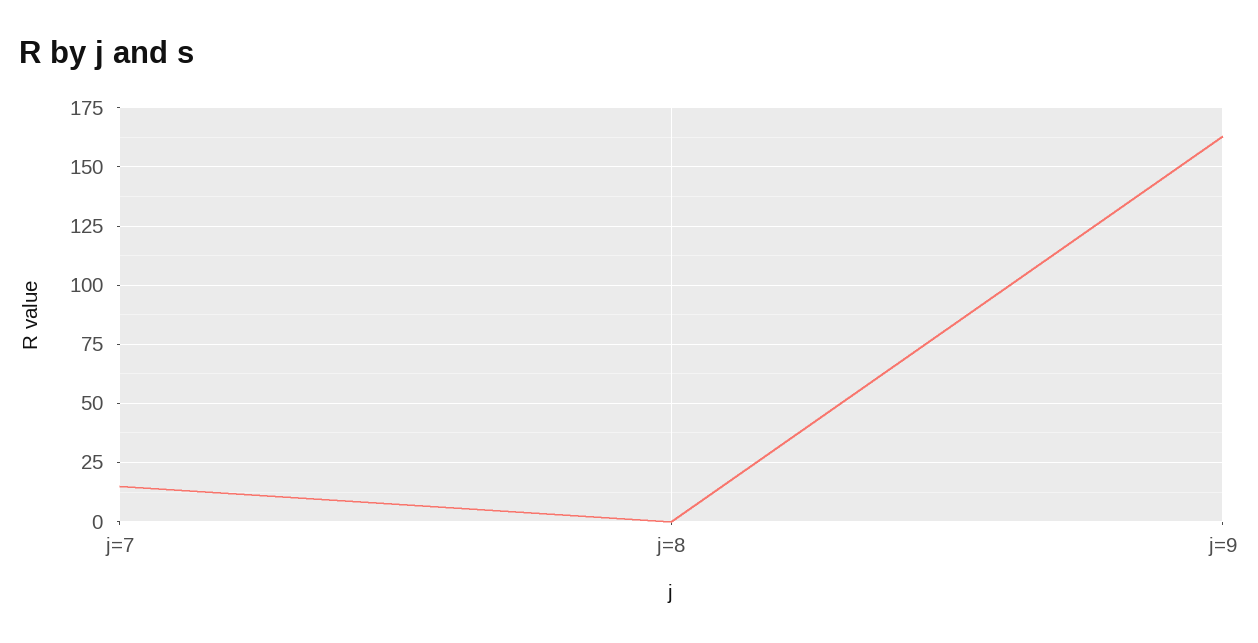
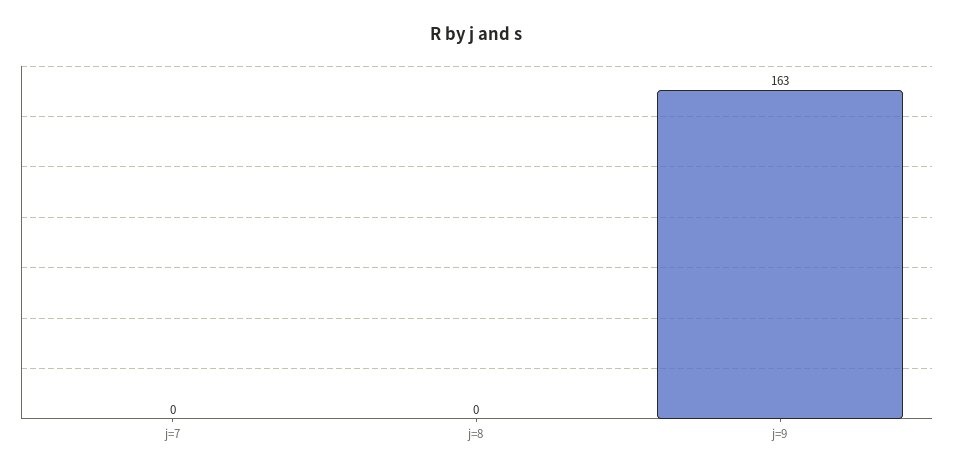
  {
-   "j=7": 15,
+   "j=7": 0,
    "j=8": 0,
    "j=9": 163
  }

